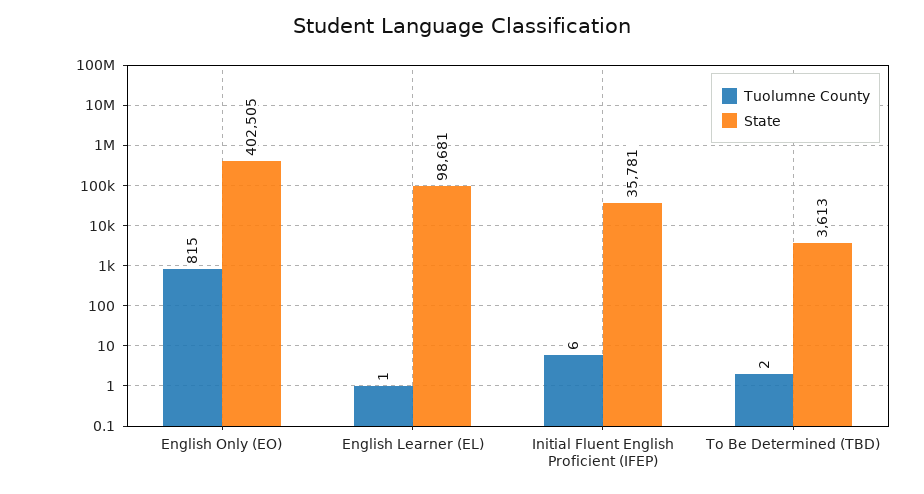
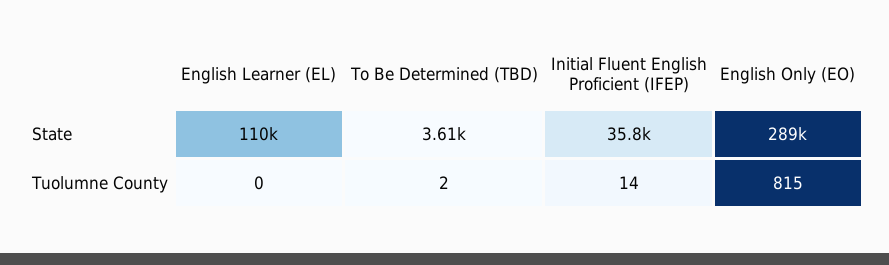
  {
    "Tuolumne County": {
      "English Only (EO)": 815,
-     "English Learner (EL)": 1,
+     "English Learner (EL)": 0,
-     "Initial Fluent English Proficient (IFEP)": 6,
+     "Initial Fluent English Proficient (IFEP)": 14,
      "To Be Determined (TBD)": 2
    },
    "State": {
-     "English Only (EO)": 402505,
+     "English Only (EO)": 289000,
-     "English Learner (EL)": 98681,
+     "English Learner (EL)": 110000,
      "Initial Fluent English Proficient (IFEP)": 35781,
      "To Be Determined (TBD)": 3613
    }
  }

